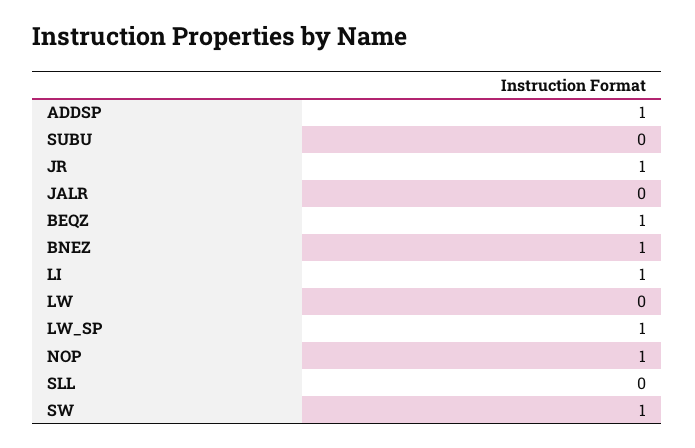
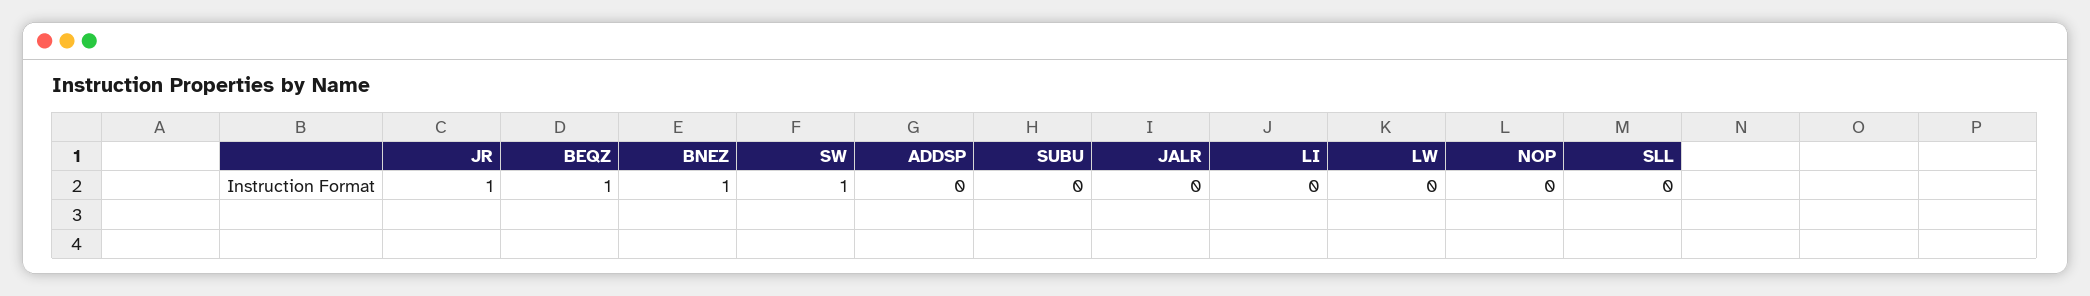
  {
-   "ADDSP": 1,
+   "ADDSP": 0,
    "SUBU": 0,
    "JR": 1,
    "JALR": 0,
    "BEQZ": 1,
    "BNEZ": 1,
-   "LI": 1,
+   "LI": 0,
    "LW": 0,
-   "LW_SP": 1,
-   "NOP": 1,
+   "NOP": 0,
    "SLL": 0,
    "SW": 1
  }

